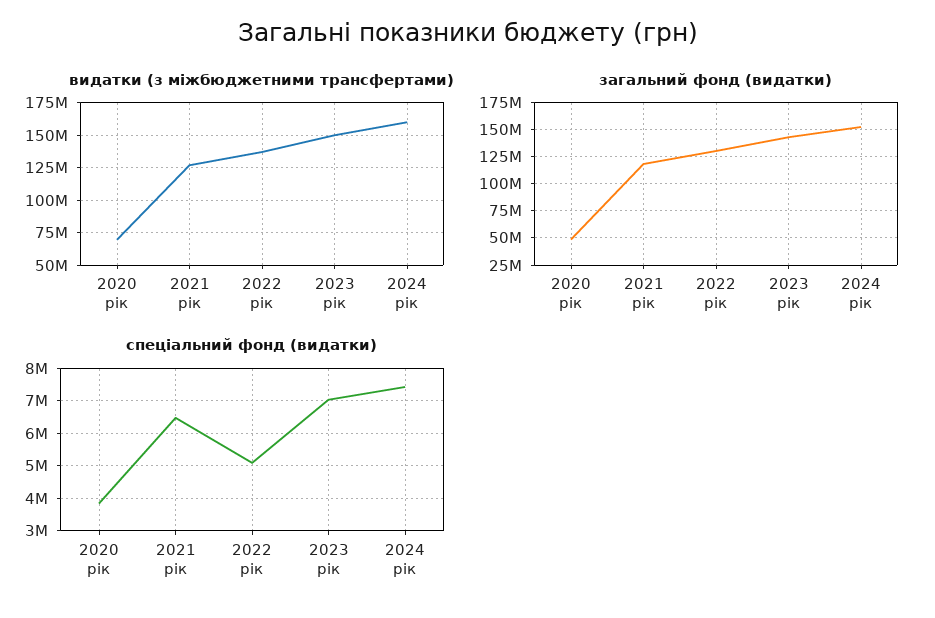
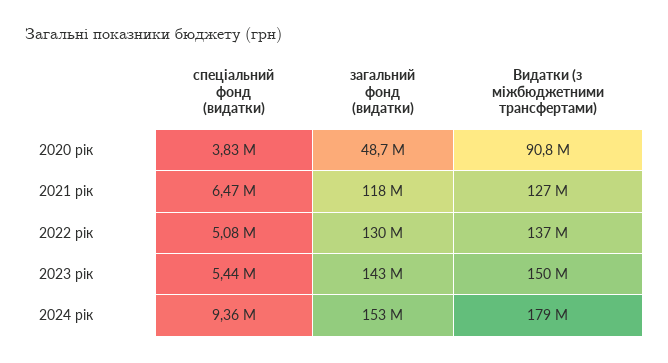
  {
    "видатки (з міжбюджетними трансфертами)": {
-     "2020 рік": 70000000,
+     "2020 рік": 90800000,
      "2021 рік": 127000000,
      "2022 рік": 137000000,
      "2023 рік": 150000000,
-     "2024 рік": 160000000
+     "2024 рік": 179000000
    },
    "загальний фонд (видатки)": {
      "2020 рік": 48700000,
      "2021 рік": 118000000,
      "2022 рік": 130000000,
      "2023 рік": 143000000,
      "2024 рік": 153000000
    },
    "спеціальний фонд (видатки)": {
      "2020 рік": 3830000,
      "2021 рік": 6470000,
      "2022 рік": 5080000,
-     "2023 рік": 7000000,
+     "2023 рік": 5440000,
-     "2024 рік": 7400000
+     "2024 рік": 9360000
    }
  }

